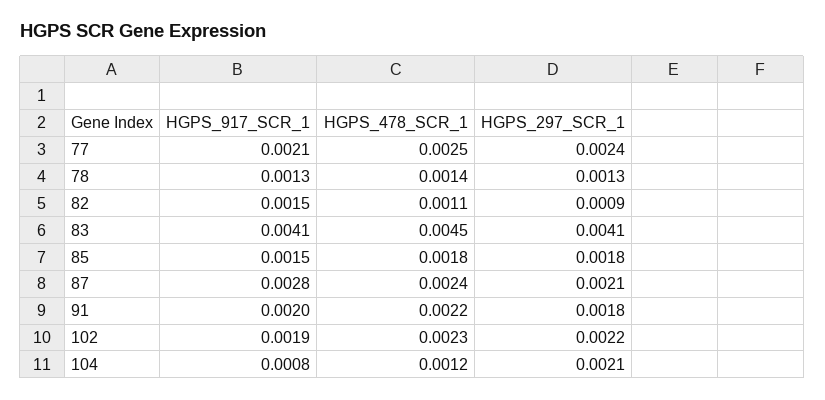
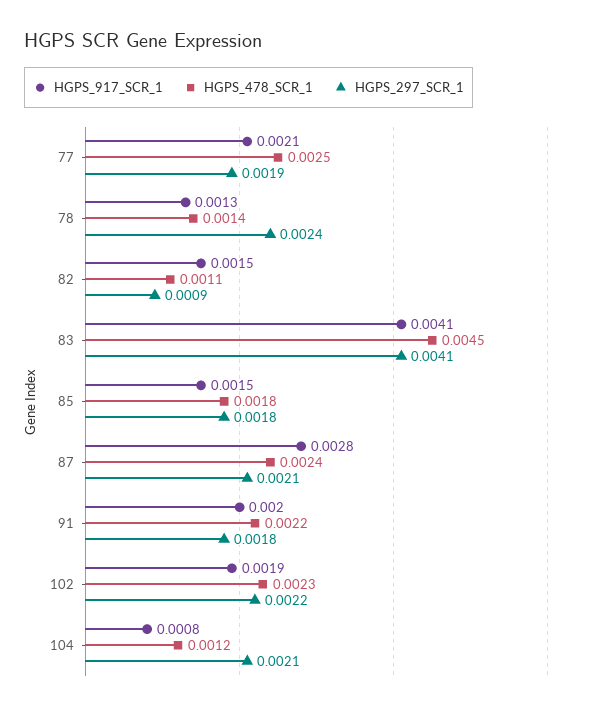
  {
    "HGPS_917_SCR_1": {
      "77": 0.0021,
      "78": 0.0013,
      "82": 0.0015,
      "83": 0.0041,
      "85": 0.0015,
      "87": 0.0028,
      "91": 0.002,
      "102": 0.0019,
      "104": 0.0008
    },
    "HGPS_478_SCR_1": {
      "77": 0.0025,
      "78": 0.0014,
      "82": 0.0011,
      "83": 0.0045,
      "85": 0.0018,
      "87": 0.0024,
      "91": 0.0022,
      "102": 0.0023,
      "104": 0.0012
    },
    "HGPS_297_SCR_1": {
-     "77": 0.0024,
+     "77": 0.0019,
-     "78": 0.0013,
+     "78": 0.0024,
      "82": 0.0009,
      "83": 0.0041,
      "85": 0.0018,
      "87": 0.0021,
      "91": 0.0018,
      "102": 0.0022,
      "104": 0.0021
    }
  }

